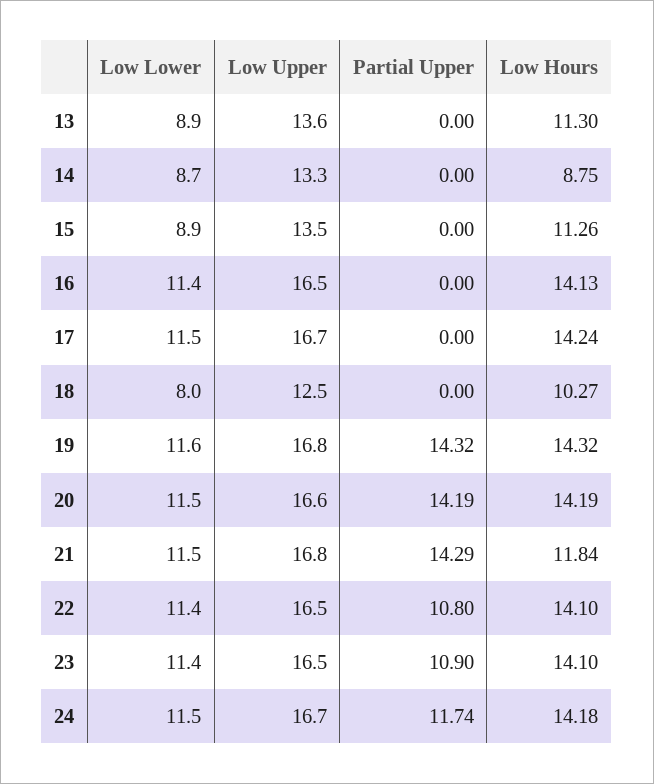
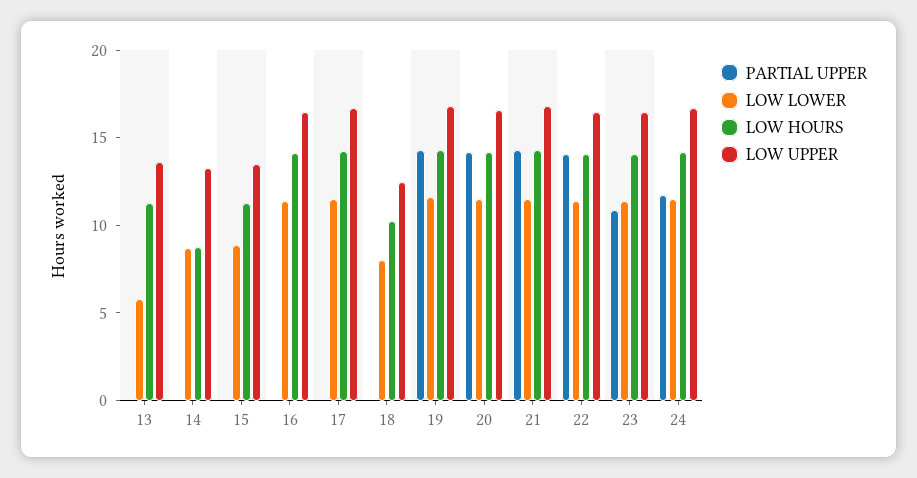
  {
    "Low Lower": {
-     "13": 8.9,
+     "13": 6,
      "14": 8.7,
      "15": 8.9,
      "16": 11.4,
      "17": 11.5,
      "18": 8,
      "19": 11.6,
      "20": 11.5,
      "21": 11.5,
      "22": 11.4,
      "23": 11.4,
      "24": 11.5
    },
    "Low Upper": {
      "13": 13.6,
      "14": 13.3,
      "15": 13.5,
      "16": 16.5,
      "17": 16.7,
      "18": 12.5,
      "19": 16.8,
      "20": 16.6,
      "21": 16.8,
      "22": 16.5,
      "23": 16.5,
      "24": 16.7
    },
    "Partial Upper": {
      "13": 0,
      "14": 0,
      "15": 0,
      "16": 0,
      "17": 0,
      "18": 0,
      "19": 14.32,
      "20": 14.19,
      "21": 14.29,
-     "22": 10.8,
+     "22": 14,
      "23": 10.9,
      "24": 11.74
    },
    "Low Hours": {
      "13": 11.3,
      "14": 8.75,
      "15": 11.26,
      "16": 14.13,
      "17": 14.24,
      "18": 10.27,
      "19": 14.32,
      "20": 14.19,
-     "21": 11.84,
+     "21": 14,
      "22": 14.1,
      "23": 14.1,
      "24": 14.18
    }
  }

